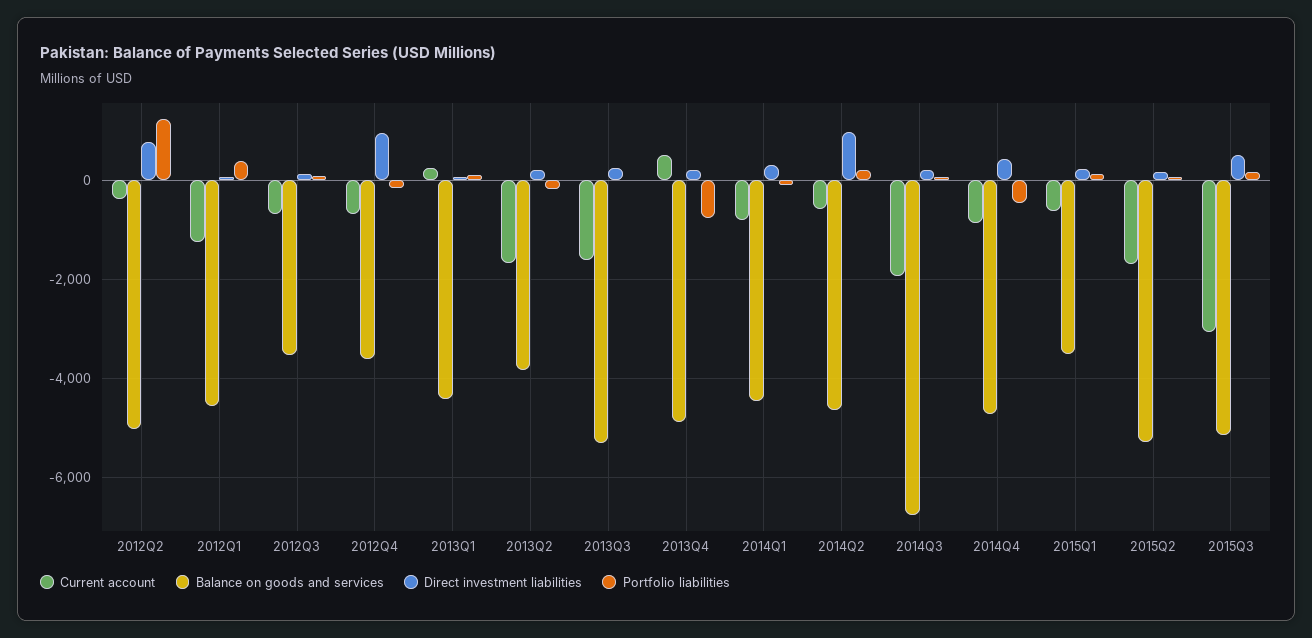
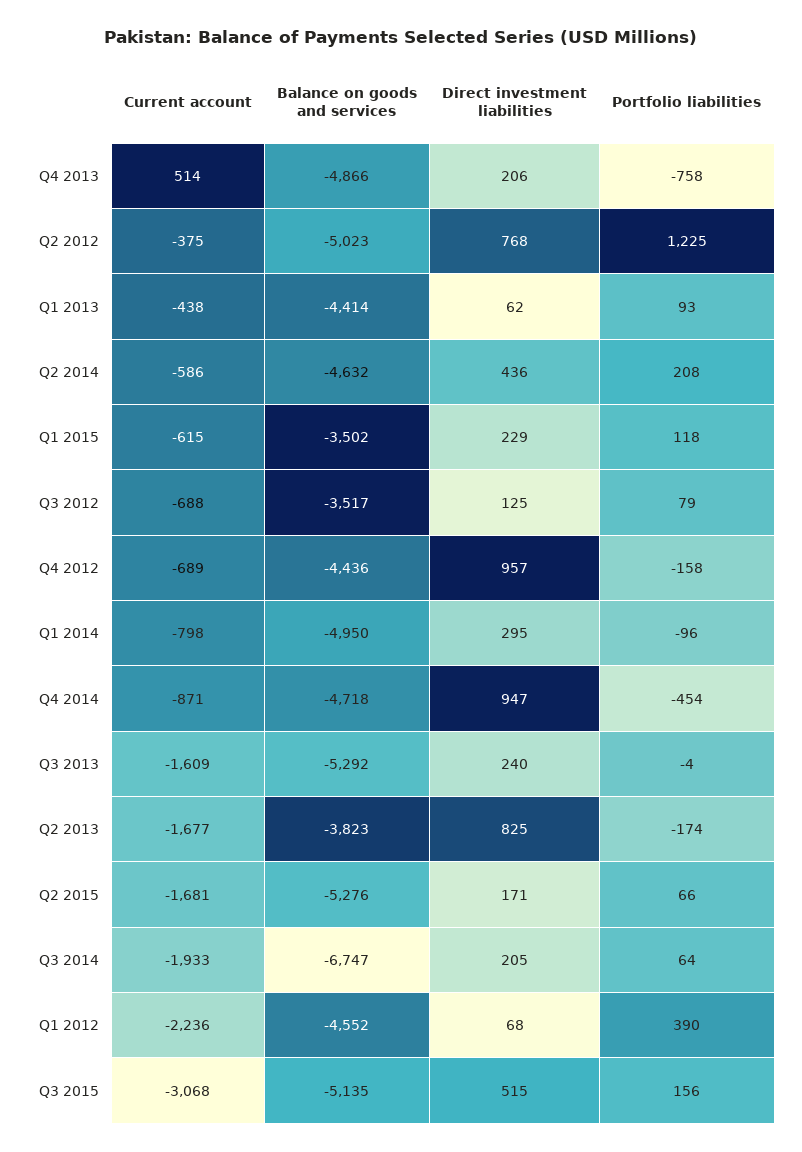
  {
    "Current account": {
      "2012Q2": -375,
-     "2012Q1": -1200,
+     "2012Q1": -2236,
      "2012Q3": -688,
      "2012Q4": -689,
-     "2013Q1": 200,
+     "2013Q1": -438,
      "2013Q2": -1677,
      "2013Q3": -1609,
      "2013Q4": 514,
      "2014Q1": -798,
      "2014Q2": -586,
      "2014Q3": -1933,
      "2014Q4": -871,
      "2015Q1": -615,
      "2015Q2": -1681,
      "2015Q3": -3068
    },
    "Balance on goods and services": {
      "2012Q2": -5023,
      "2012Q1": -4552,
      "2012Q3": -3517,
-     "2012Q4": -3600,
+     "2012Q4": -4436,
      "2013Q1": -4414,
      "2013Q2": -3823,
      "2013Q3": -5292,
      "2013Q4": -4866,
-     "2014Q1": -4400,
+     "2014Q1": -4950,
      "2014Q2": -4632,
      "2014Q3": -6747,
      "2014Q4": -4718,
      "2015Q1": -3502,
      "2015Q2": -5276,
      "2015Q3": -5135
    },
    "Direct investment liabilities": {
      "2012Q2": 768,
      "2012Q1": 68,
      "2012Q3": 125,
      "2012Q4": 957,
      "2013Q1": 62,
-     "2013Q2": 200,
+     "2013Q2": 825,
      "2013Q3": 240,
      "2013Q4": 206,
      "2014Q1": 295,
-     "2014Q2": 1000,
+     "2014Q2": 436,
      "2014Q3": 205,
-     "2014Q4": 400,
+     "2014Q4": 947,
      "2015Q1": 229,
      "2015Q2": 171,
      "2015Q3": 515
    },
    "Portfolio liabilities": {
      "2012Q2": 1225,
      "2012Q1": 390,
      "2012Q3": 79,
      "2012Q4": -158,
      "2013Q1": 93,
      "2013Q2": -174,
      "2013Q3": -4,
      "2013Q4": -758,
      "2014Q1": -96,
      "2014Q2": 208,
      "2014Q3": 64,
      "2014Q4": -454,
      "2015Q1": 118,
      "2015Q2": 66,
      "2015Q3": 156
    }
  }

